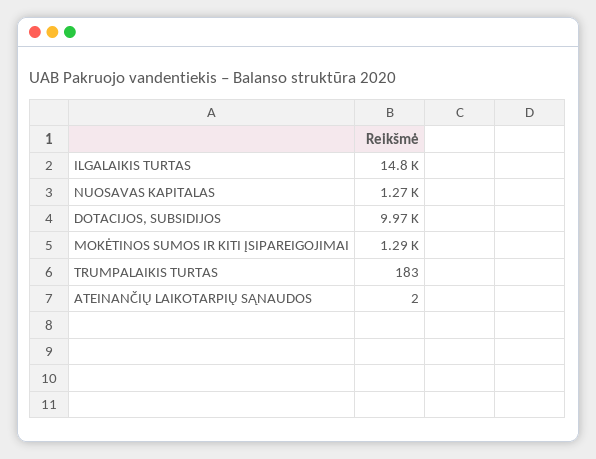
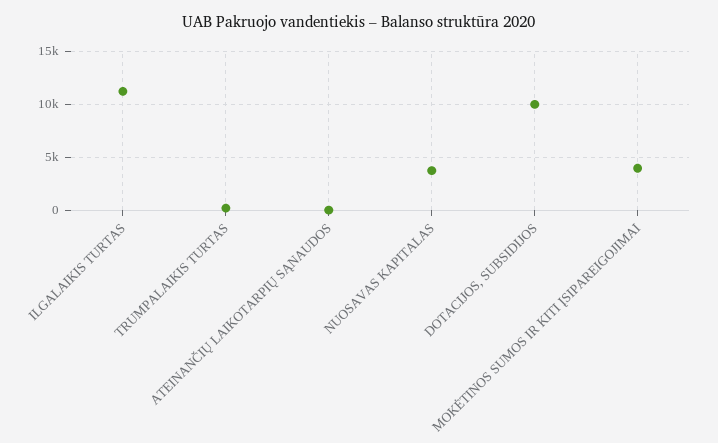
  {
-   "ILGALAIKIS TURTAS": 14800,
+   "ILGALAIKIS TURTAS": 11000,
-   "NUOSAVAS KAPITALAS": 1270,
+   "NUOSAVAS KAPITALAS": 4000,
    "DOTACIJOS, SUBSIDIJOS": 9970,
-   "MOKĖTINOS SUMOS IR KITI ĮSIPAREIGOJIMAI": 1290,
+   "MOKĖTINOS SUMOS IR KITI ĮSIPAREIGOJIMAI": 4000,
    "TRUMPALAIKIS TURTAS": 183,
    "ATEINANČIŲ LAIKOTARPIŲ SĄNAUDOS": 2
  }

